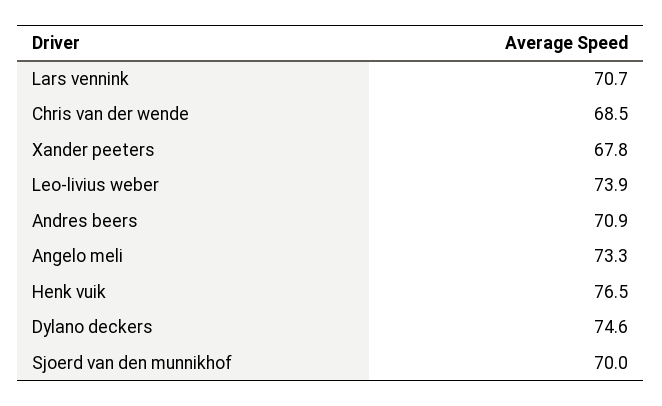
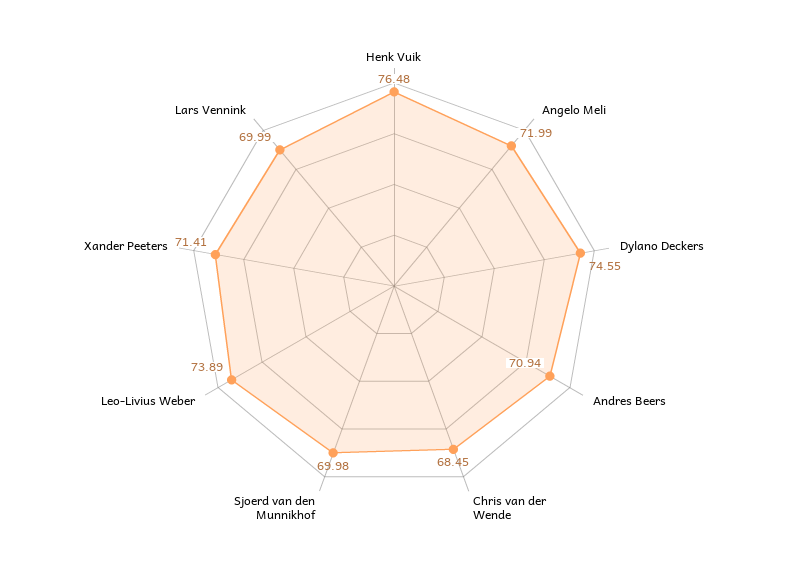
  {
-   "Lars vennink": 70.7,
+   "Lars vennink": 69.99,
    "Chris van der wende": 68.45,
-   "Xander peeters": 67.8,
+   "Xander peeters": 71.41,
    "Leo-livius weber": 73.89,
    "Andres beers": 70.94,
-   "Angelo meli": 73.3,
+   "Angelo meli": 71.99,
    "Henk vuik": 76.48,
    "Dylano deckers": 74.55,
    "Sjoerd van den munnikhof": 69.98
  }

